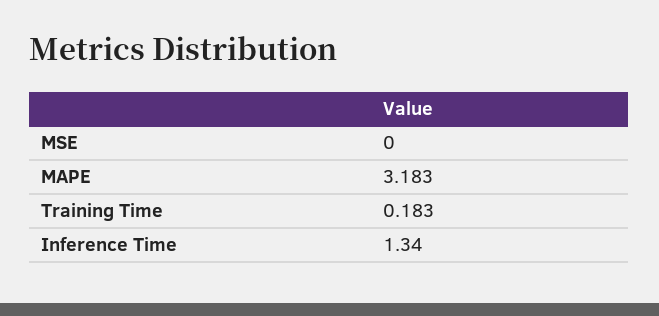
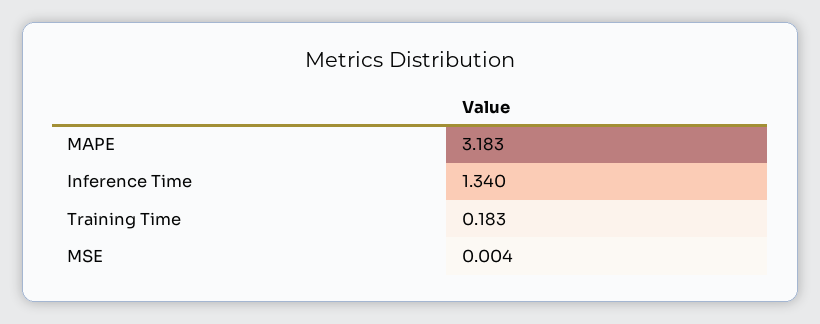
  {
-   "MSE": 0,
+   "MSE": 0.004,
    "MAPE": 3.183,
    "Training Time": 0.183,
    "Inference Time": 1.34
  }

